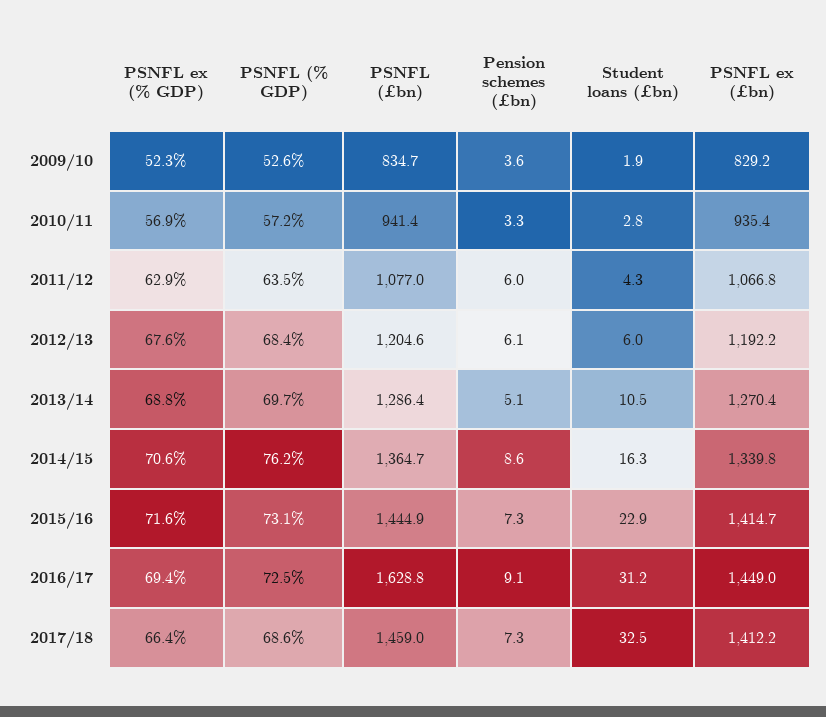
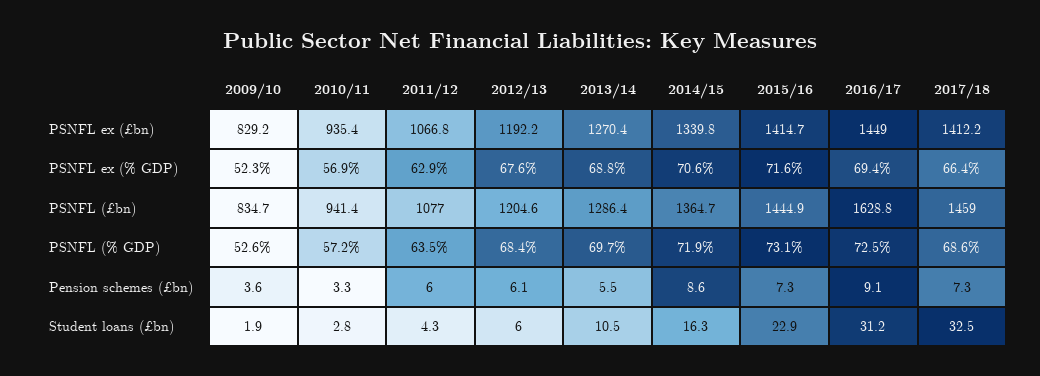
  {
    "PSNFL ex (% GDP)": {
      "2009/10": 52.3,
      "2010/11": 56.9,
      "2011/12": 62.9,
      "2012/13": 67.6,
      "2013/14": 68.8,
      "2014/15": 70.6,
      "2015/16": 71.6,
      "2016/17": 69.4,
      "2017/18": 66.4
    },
    "PSNFL (% GDP)": {
      "2009/10": 52.6,
      "2010/11": 57.2,
      "2011/12": 63.5,
      "2012/13": 68.4,
      "2013/14": 69.7,
-     "2014/15": 76.2,
+     "2014/15": 71.9,
      "2015/16": 73.1,
      "2016/17": 72.5,
      "2017/18": 68.6
    },
    "PSNFL (£bn)": {
      "2009/10": 834.7,
      "2010/11": 941.4,
      "2011/12": 1077,
      "2012/13": 1204.6,
      "2013/14": 1286.4,
      "2014/15": 1364.7,
      "2015/16": 1444.9,
      "2016/17": 1628.8,
      "2017/18": 1459
    },
    "Pension schemes (£bn)": {
      "2009/10": 3.6,
      "2010/11": 3.3,
      "2011/12": 6,
      "2012/13": 6.1,
-     "2013/14": 5.1,
+     "2013/14": 5.5,
      "2014/15": 8.6,
      "2015/16": 7.3,
      "2016/17": 9.1,
      "2017/18": 7.3
    },
    "Student loans (£bn)": {
      "2009/10": 1.9,
      "2010/11": 2.8,
      "2011/12": 4.3,
      "2012/13": 6,
      "2013/14": 10.5,
      "2014/15": 16.3,
      "2015/16": 22.9,
      "2016/17": 31.2,
      "2017/18": 32.5
    },
    "PSNFL ex (£bn)": {
      "2009/10": 829.2,
      "2010/11": 935.4,
      "2011/12": 1066.8,
      "2012/13": 1192.2,
      "2013/14": 1270.4,
      "2014/15": 1339.8,
      "2015/16": 1414.7,
      "2016/17": 1449,
      "2017/18": 1412.2
    }
  }

